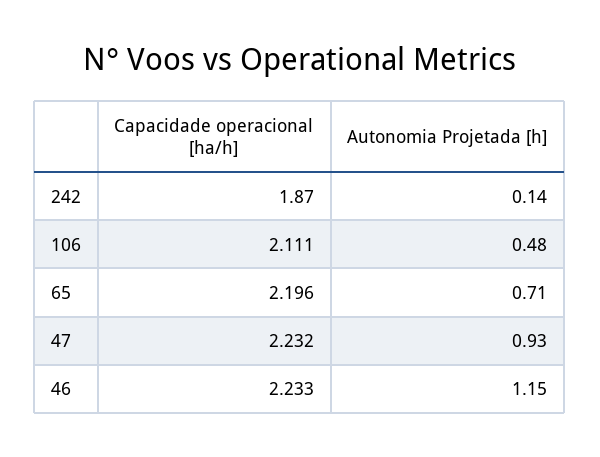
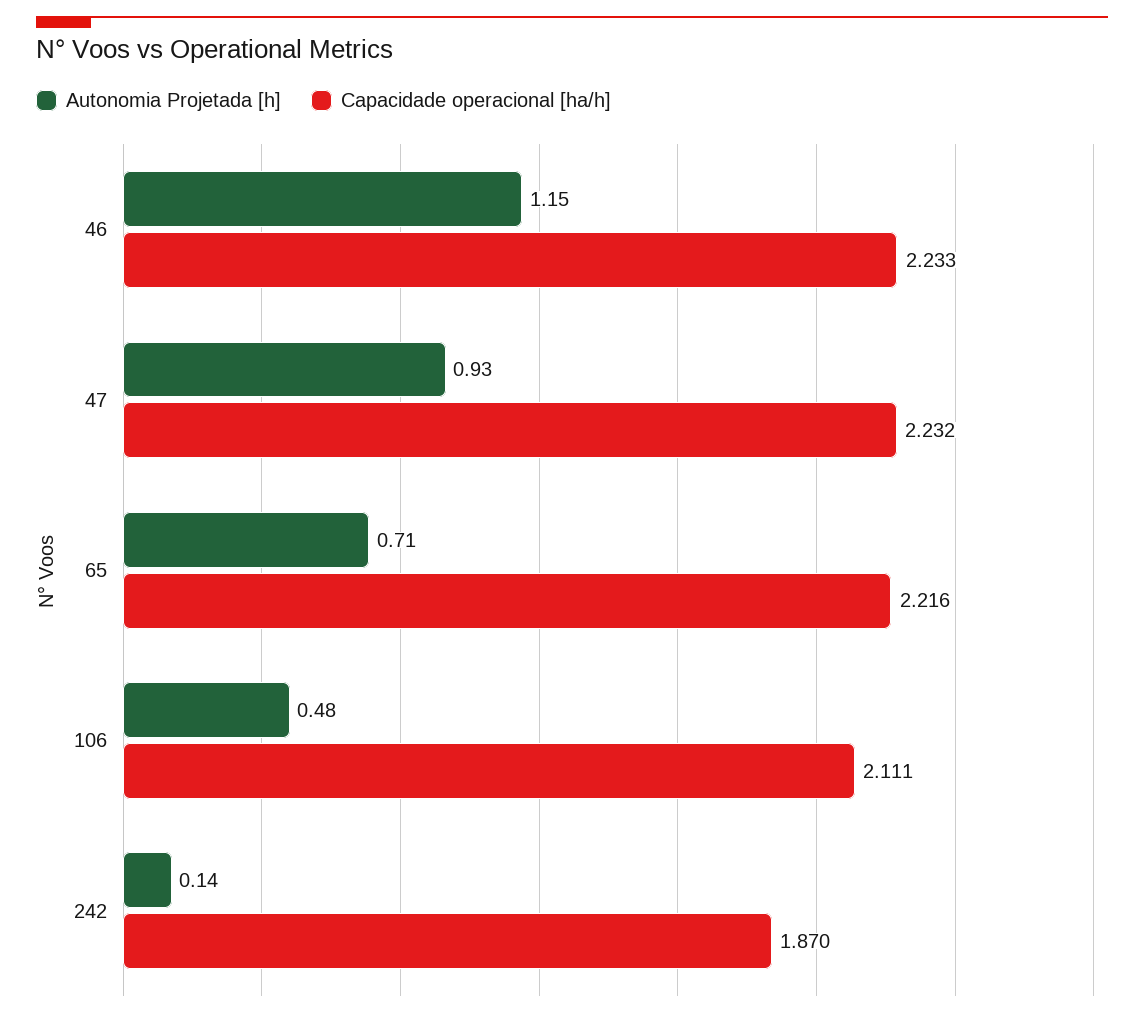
  {
    "Capacidade operacional [ha/h]": {
      "242": 1.87,
      "106": 2.111,
-     "65": 2.196,
+     "65": 2.216,
      "47": 2.232,
      "46": 2.233
    },
    "Autonomia Projetada [h]": {
      "242": 0.14,
      "106": 0.48,
      "65": 0.71,
      "47": 0.93,
      "46": 1.15
    }
  }

